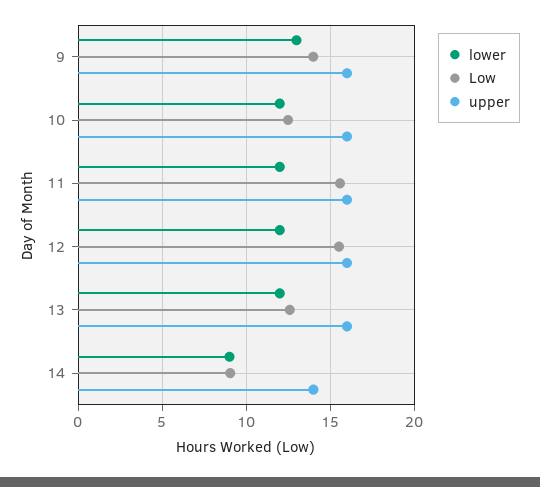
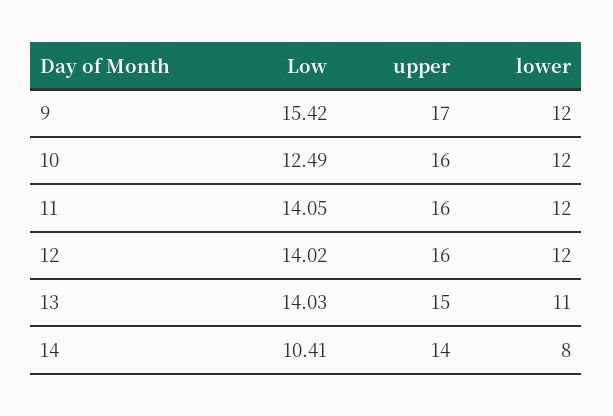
  {
    "lower": {
-     "9": 13,
+     "9": 12,
      "10": 12,
      "11": 12,
      "12": 12,
-     "13": 12,
+     "13": 11,
-     "14": 9
+     "14": 8
    },
    "Low": {
-     "9": 14,
+     "9": 15.42,
      "10": 12.49,
-     "11": 15.5,
+     "11": 14.05,
-     "12": 15.5,
+     "12": 14.02,
-     "13": 12.5,
+     "13": 14.03,
-     "14": 9
+     "14": 10.41
    },
    "upper": {
-     "9": 16,
+     "9": 17,
      "10": 16,
      "11": 16,
      "12": 16,
-     "13": 16,
+     "13": 15,
      "14": 14
    }
  }

